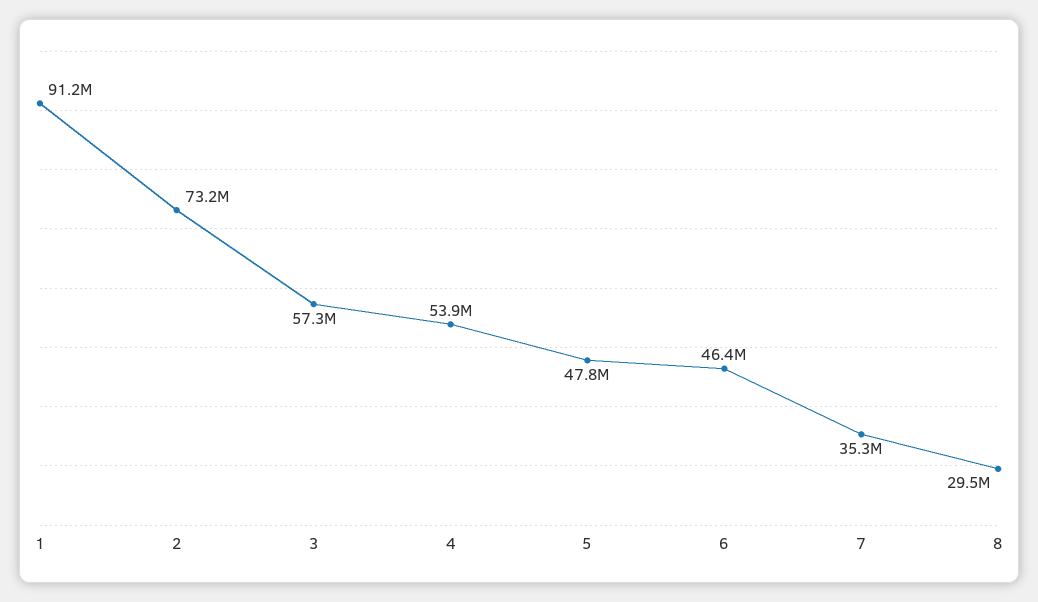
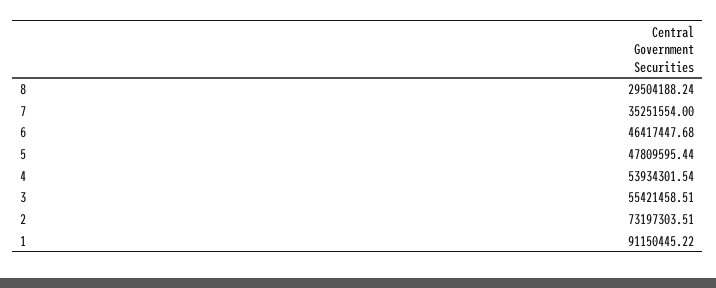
  {
    "1": 91150445.22,
    "2": 73197303.51,
-   "3": 57300000,
+   "3": 55421458.51,
    "4": 53934301.54,
    "5": 47809595.44,
    "6": 46417447.68,
    "7": 35251554,
    "8": 29504188.24
  }

